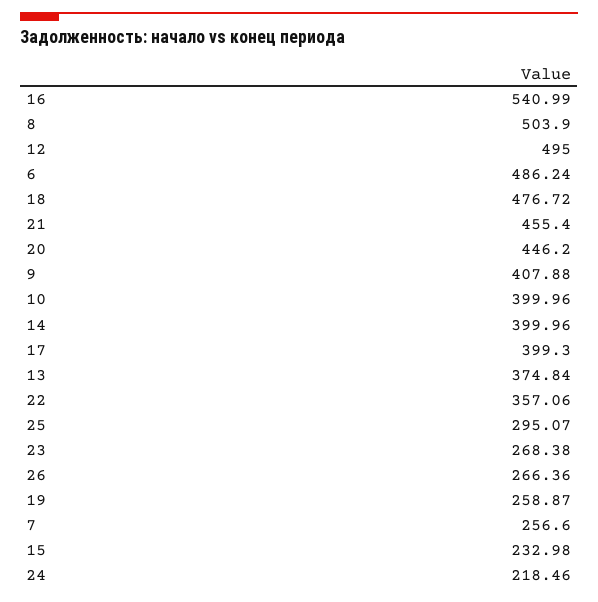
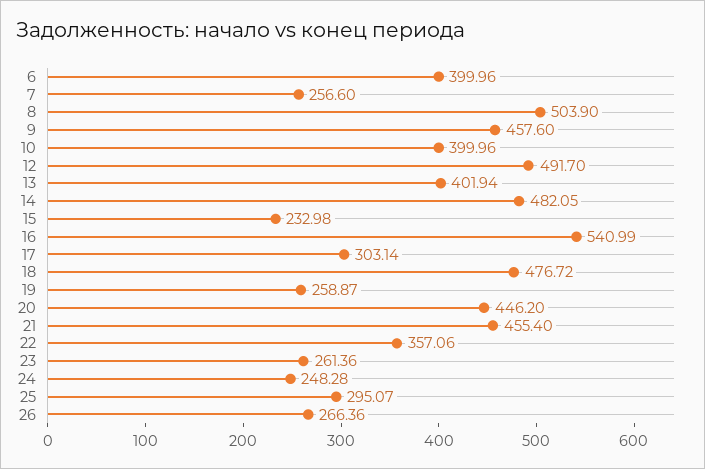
  {
    "16": 540.99,
    "8": 503.9,
-   "12": 495,
+   "12": 491.7,
-   "6": 486.24,
+   "6": 399.96,
    "18": 476.72,
    "21": 455.4,
    "20": 446.2,
-   "9": 407.88,
+   "9": 457.6,
    "10": 399.96,
-   "14": 399.96,
+   "14": 482.05,
-   "17": 399.3,
+   "17": 303.14,
-   "13": 374.84,
+   "13": 401.94,
    "22": 357.06,
    "25": 295.07,
-   "23": 268.38,
+   "23": 261.36,
    "26": 266.36,
    "19": 258.87,
    "7": 256.6,
    "15": 232.98,
-   "24": 218.46
+   "24": 248.28
  }

